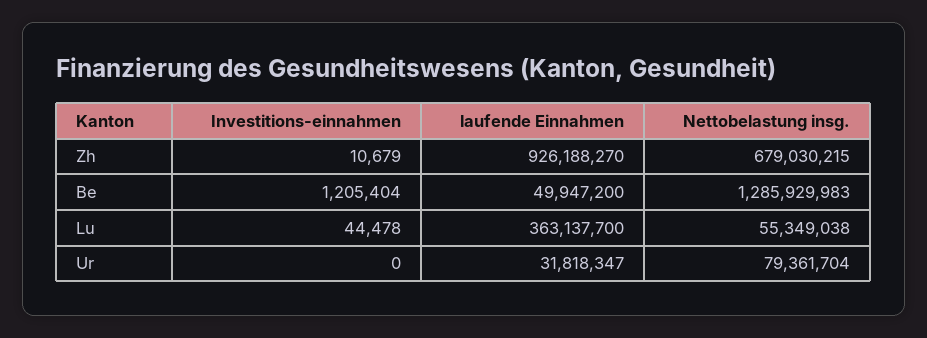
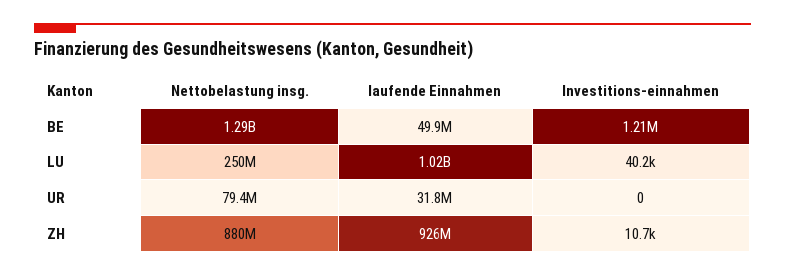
  {
    "Investitions-einnahmen": {
      "Zh": 10679,
      "Be": 1205404,
-     "Lu": 44478,
+     "Lu": 40200,
      "Ur": 0
    },
    "laufende Einnahmen": {
      "Zh": 926188270,
      "Be": 49947200,
-     "Lu": 363137700,
+     "Lu": 1020000000,
      "Ur": 31818347
    },
    "Nettobelastung insg.": {
-     "Zh": 679030215,
+     "Zh": 880000000,
      "Be": 1285929983,
-     "Lu": 55349038,
+     "Lu": 250000000,
      "Ur": 79361704
    }
  }

